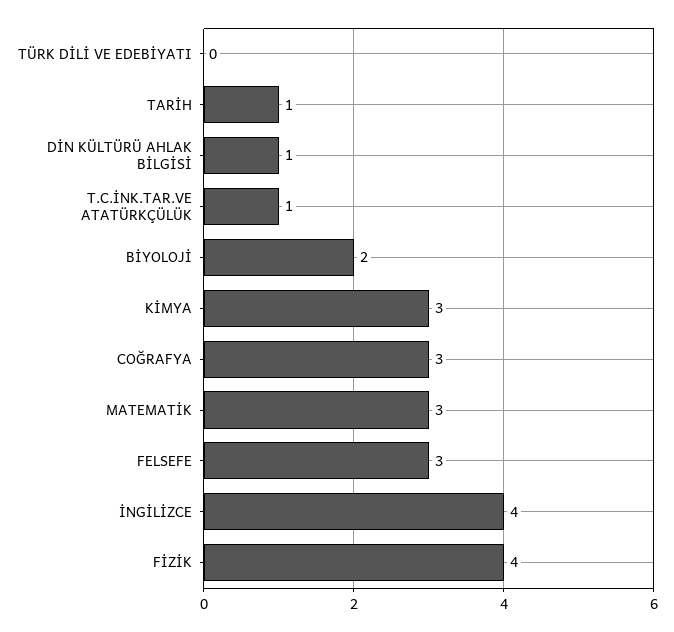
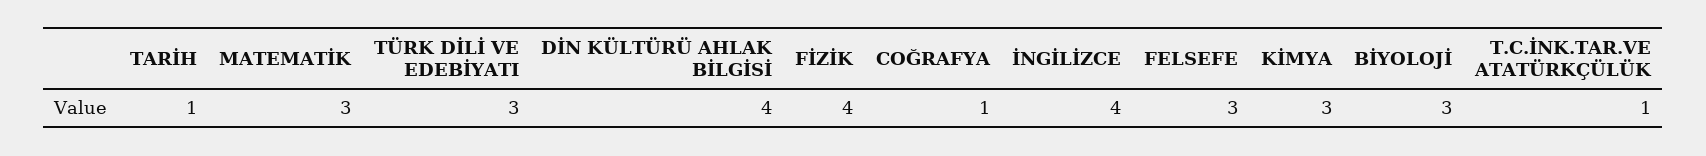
  {
-   "TÜRK DİLİ VE EDEBİYATI": 0,
+   "TÜRK DİLİ VE EDEBİYATI": 3,
    "TARİH": 1,
-   "DİN KÜLTÜRÜ AHLAK BİLGİSİ": 1,
+   "DİN KÜLTÜRÜ AHLAK BİLGİSİ": 4,
    "T.C.İNK.TAR.VE ATATÜRKÇÜLÜK": 1,
-   "BİYOLOJİ": 2,
+   "BİYOLOJİ": 3,
    "KİMYA": 3,
-   "COĞRAFYA": 3,
+   "COĞRAFYA": 1,
    "MATEMATİK": 3,
    "FELSEFE": 3,
    "İNGİLİZCE": 4,
    "FİZİK": 4
  }

